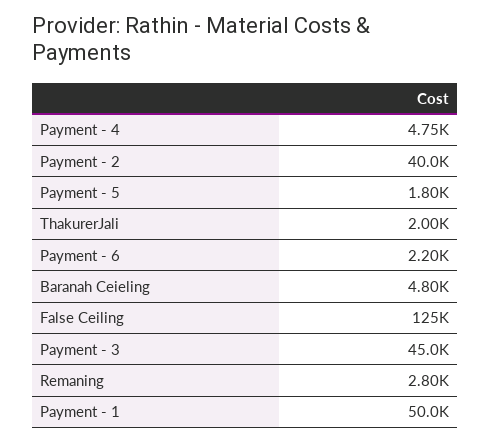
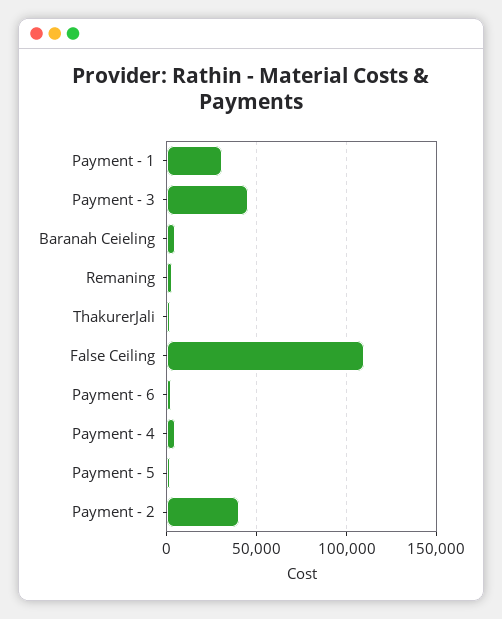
  {
    "Payment - 4": 4750,
    "Payment - 2": 40000,
    "Payment - 5": 1800,
    "ThakurerJali": 2000,
    "Payment - 6": 2200,
    "Baranah Ceieling": 4800,
-   "False Ceiling": 125000,
+   "False Ceiling": 110000,
    "Payment - 3": 45000,
    "Remaning": 2800,
-   "Payment - 1": 50000
+   "Payment - 1": 30000
  }

